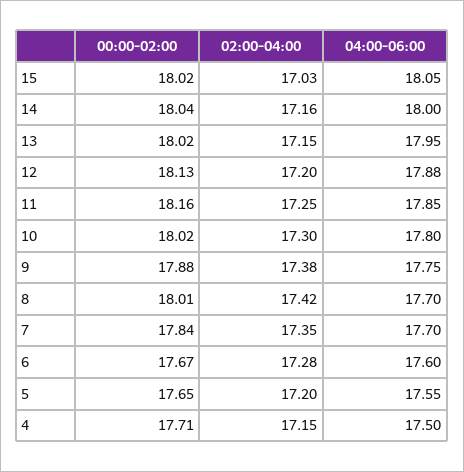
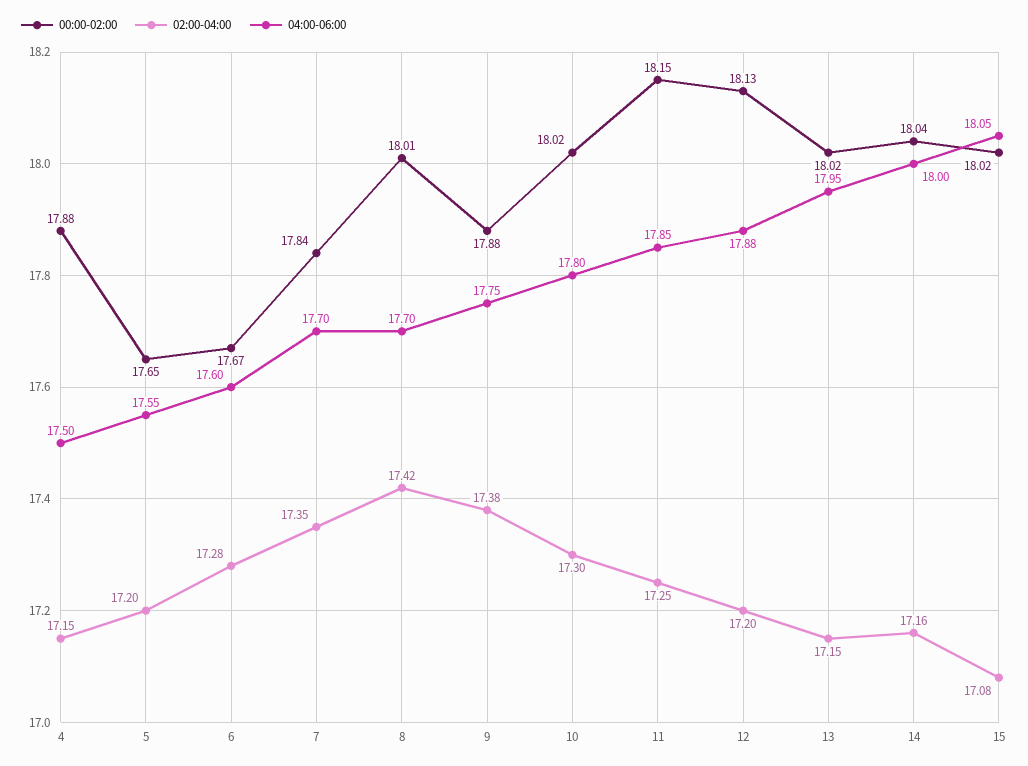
  {
    "00:00-02:00": {
      "15": 18.02,
      "14": 18.04,
      "13": 18.02,
      "12": 18.13,
-     "11": 18.16,
+     "11": 18.15,
      "10": 18.02,
      "9": 17.88,
      "8": 18.01,
      "7": 17.84,
      "6": 17.67,
      "5": 17.65,
-     "4": 17.71
+     "4": 17.88
    },
    "02:00-04:00": {
-     "15": 17.03,
+     "15": 17.08,
      "14": 17.16,
      "13": 17.15,
      "12": 17.2,
      "11": 17.25,
      "10": 17.3,
      "9": 17.38,
      "8": 17.42,
      "7": 17.35,
      "6": 17.28,
      "5": 17.2,
      "4": 17.15
    },
    "04:00-06:00": {
      "15": 18.05,
      "14": 18,
      "13": 17.95,
      "12": 17.88,
      "11": 17.85,
      "10": 17.8,
      "9": 17.75,
      "8": 17.7,
      "7": 17.7,
      "6": 17.6,
      "5": 17.55,
      "4": 17.5
    }
  }

